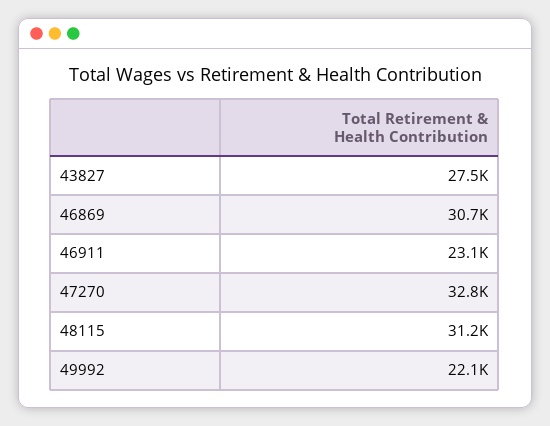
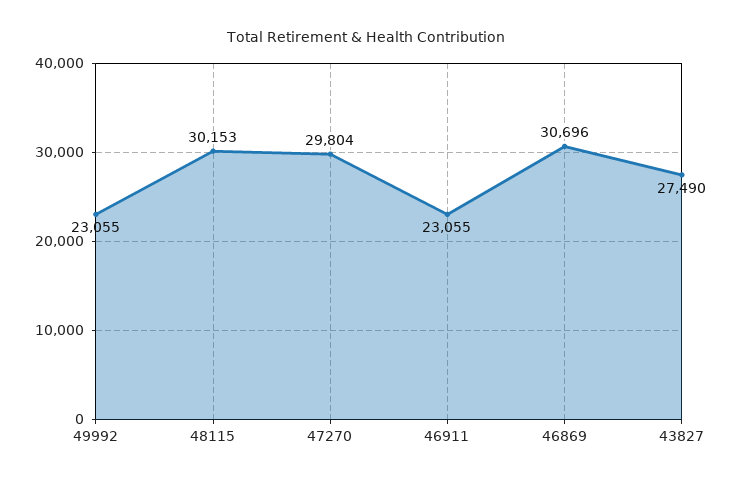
  {
    "43827": 27490,
    "46869": 30696,
    "46911": 23055,
-   "47270": 32800,
+   "47270": 29804,
-   "48115": 31200,
+   "48115": 30153,
-   "49992": 22100
+   "49992": 23055
  }

